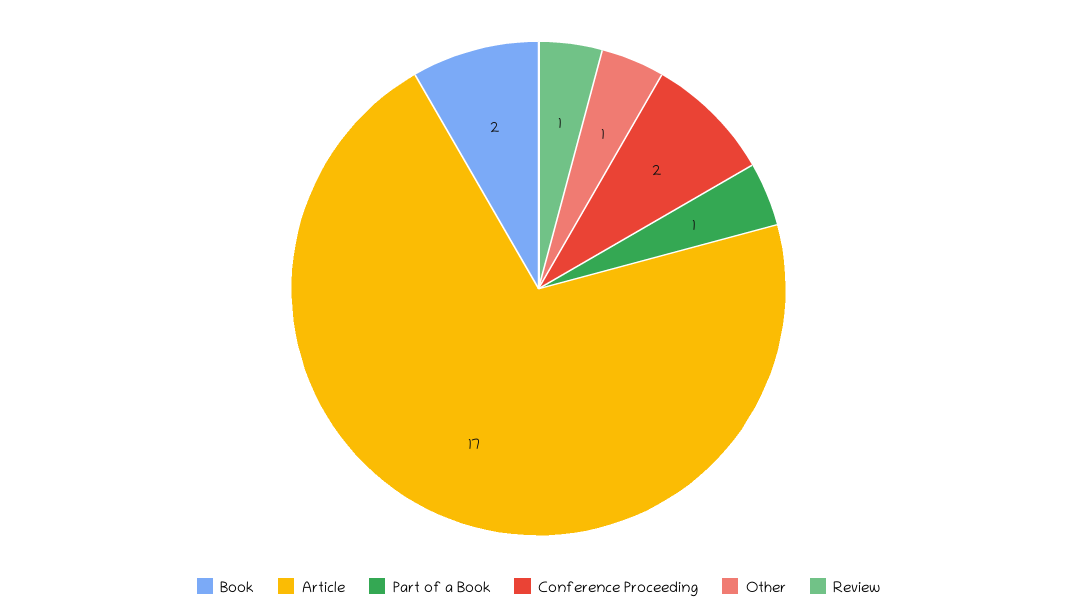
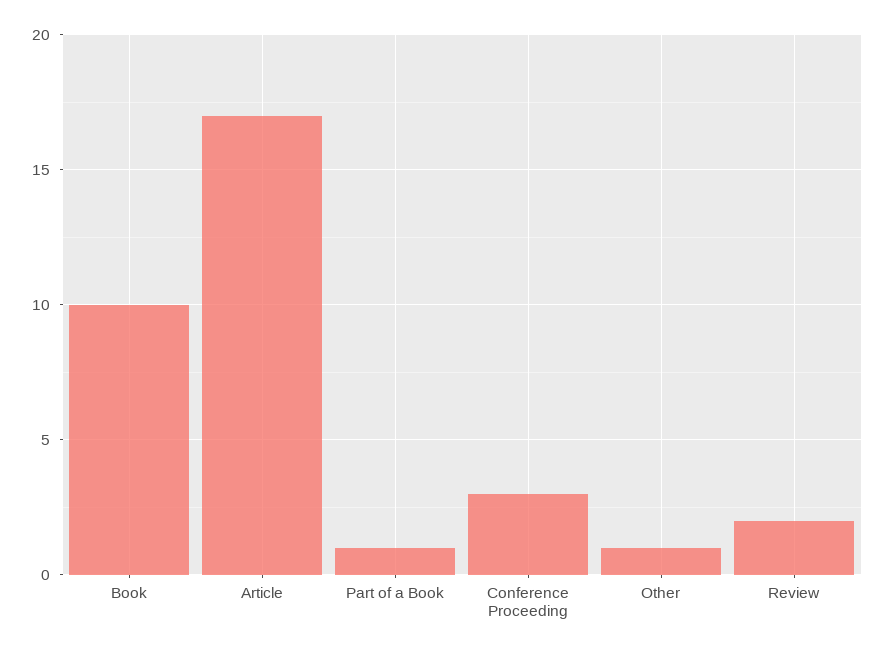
  {
-   "Book": 2,
+   "Book": 10,
    "Article": 17,
    "Part of a Book": 1,
-   "Conference Proceeding": 2,
+   "Conference Proceeding": 3,
    "Other": 1,
-   "Review": 1
+   "Review": 2
  }

